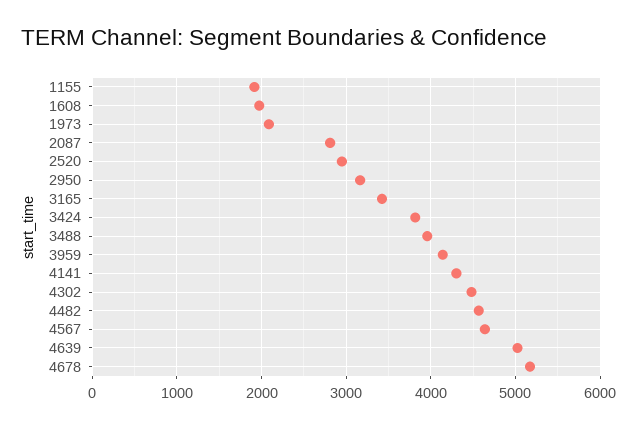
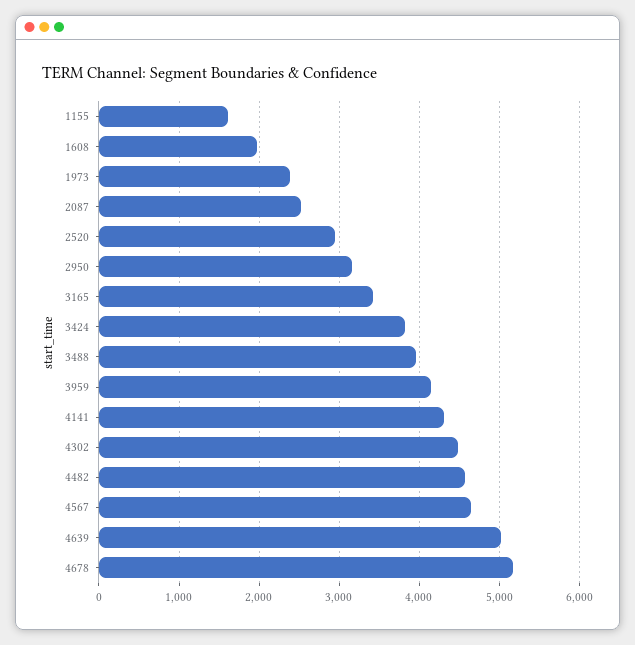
  {
-   "1155": 1900,
+   "1155": 1600,
    "1608": 2000,
-   "1973": 2100,
+   "1973": 2400,
-   "2087": 2800,
+   "2087": 2500,
    "2520": 2900,
    "2950": 3200,
    "3165": 3400,
    "3424": 3800,
    "3488": 4000,
    "3959": 4100,
    "4141": 4300,
    "4302": 4500,
    "4482": 4600,
    "4567": 4600,
    "4639": 5000,
    "4678": 5200
  }

